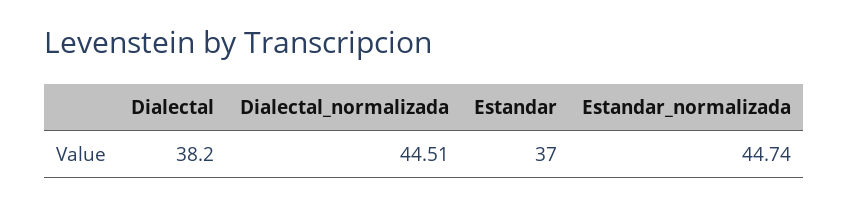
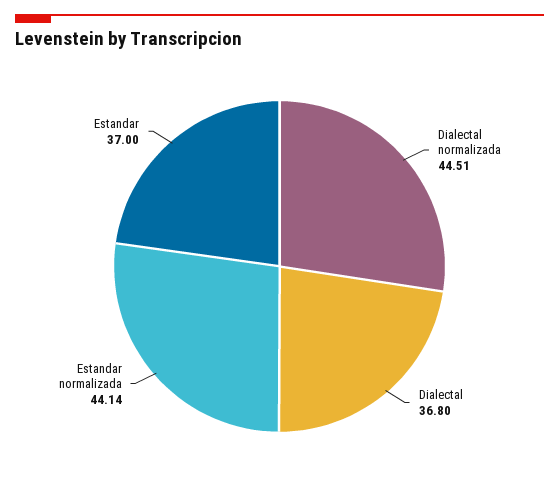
  {
-   "Dialectal": 38.2,
+   "Dialectal": 36.8,
    "Dialectal_normalizada": 44.51,
    "Estandar": 37,
-   "Estandar_normalizada": 44.74
+   "Estandar_normalizada": 44.14
  }

